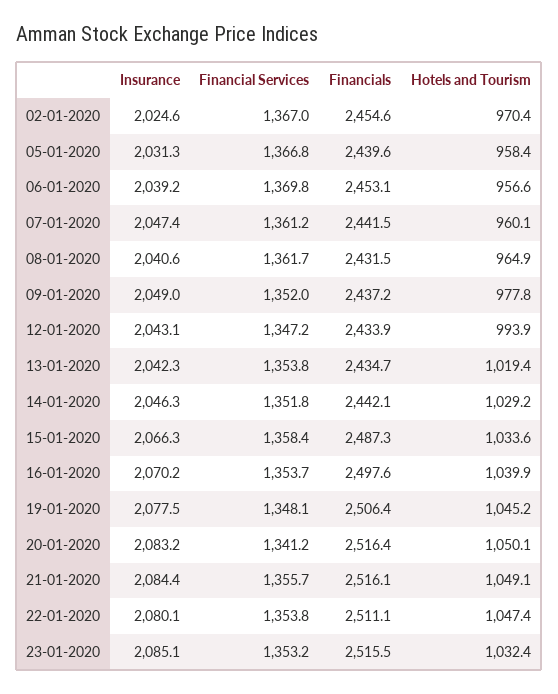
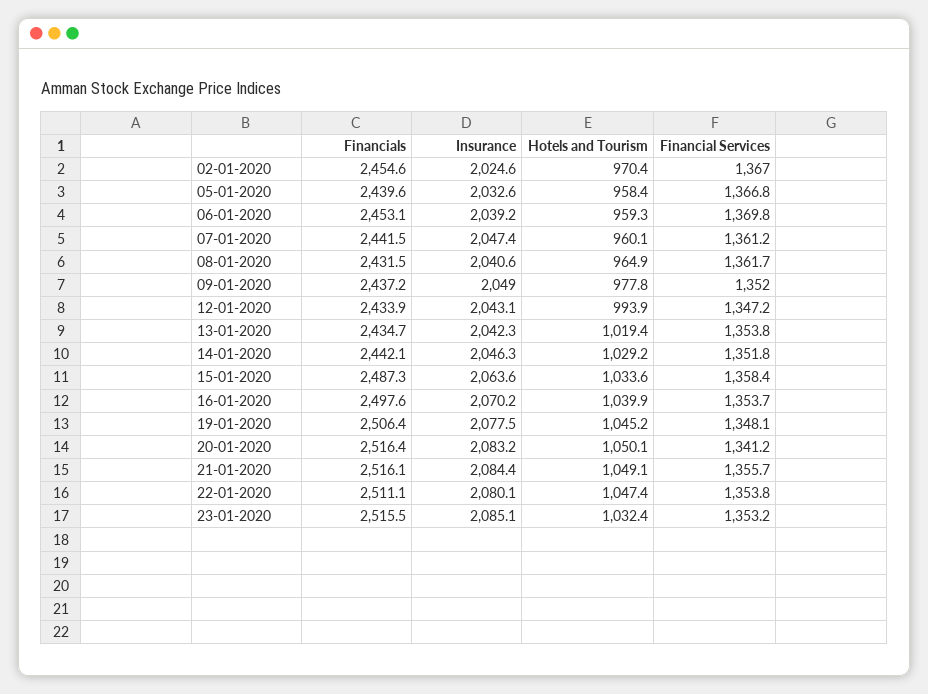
  {
    "Insurance": {
      "02-01-2020": 2024.6,
-     "05-01-2020": 2031.3,
+     "05-01-2020": 2032.6,
      "06-01-2020": 2039.2,
      "07-01-2020": 2047.4,
      "08-01-2020": 2040.6,
      "09-01-2020": 2049,
      "12-01-2020": 2043.1,
      "13-01-2020": 2042.3,
      "14-01-2020": 2046.3,
-     "15-01-2020": 2066.3,
+     "15-01-2020": 2063.6,
      "16-01-2020": 2070.2,
      "19-01-2020": 2077.5,
      "20-01-2020": 2083.2,
      "21-01-2020": 2084.4,
      "22-01-2020": 2080.1,
      "23-01-2020": 2085.1
    },
    "Financial Services": {
      "02-01-2020": 1367,
      "05-01-2020": 1366.8,
      "06-01-2020": 1369.8,
      "07-01-2020": 1361.2,
      "08-01-2020": 1361.7,
      "09-01-2020": 1352,
      "12-01-2020": 1347.2,
      "13-01-2020": 1353.8,
      "14-01-2020": 1351.8,
      "15-01-2020": 1358.4,
      "16-01-2020": 1353.7,
      "19-01-2020": 1348.1,
      "20-01-2020": 1341.2,
      "21-01-2020": 1355.7,
      "22-01-2020": 1353.8,
      "23-01-2020": 1353.2
    },
    "Financials": {
      "02-01-2020": 2454.6,
      "05-01-2020": 2439.6,
      "06-01-2020": 2453.1,
      "07-01-2020": 2441.5,
      "08-01-2020": 2431.5,
      "09-01-2020": 2437.2,
      "12-01-2020": 2433.9,
      "13-01-2020": 2434.7,
      "14-01-2020": 2442.1,
      "15-01-2020": 2487.3,
      "16-01-2020": 2497.6,
      "19-01-2020": 2506.4,
      "20-01-2020": 2516.4,
      "21-01-2020": 2516.1,
      "22-01-2020": 2511.1,
      "23-01-2020": 2515.5
    },
    "Hotels and Tourism": {
      "02-01-2020": 970.4,
      "05-01-2020": 958.4,
-     "06-01-2020": 956.6,
+     "06-01-2020": 959.3,
      "07-01-2020": 960.1,
      "08-01-2020": 964.9,
      "09-01-2020": 977.8,
      "12-01-2020": 993.9,
      "13-01-2020": 1019.4,
      "14-01-2020": 1029.2,
      "15-01-2020": 1033.6,
      "16-01-2020": 1039.9,
      "19-01-2020": 1045.2,
      "20-01-2020": 1050.1,
      "21-01-2020": 1049.1,
      "22-01-2020": 1047.4,
      "23-01-2020": 1032.4
    }
  }

